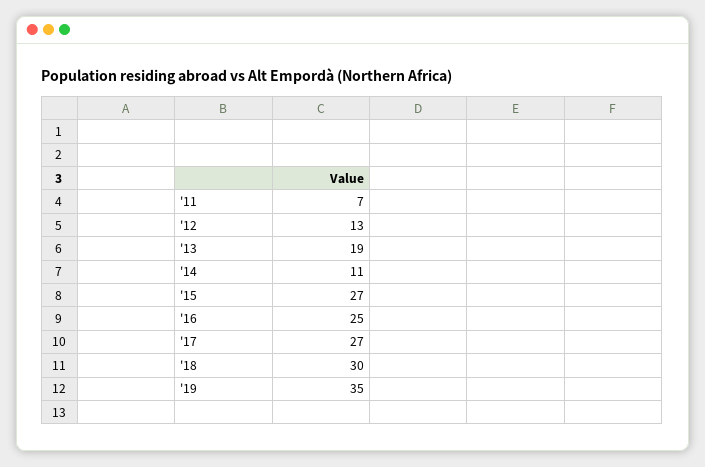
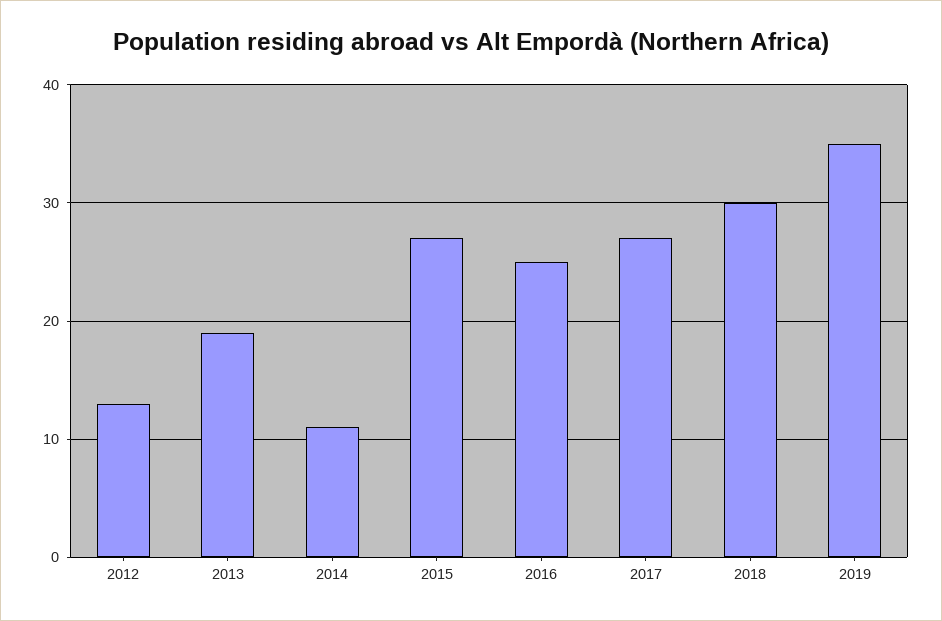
  {
-   "'11": 7,
    "'12": 13,
    "'13": 19,
    "'14": 11,
    "'15": 27,
    "'16": 25,
    "'17": 27,
    "'18": 30,
    "'19": 35
  }

